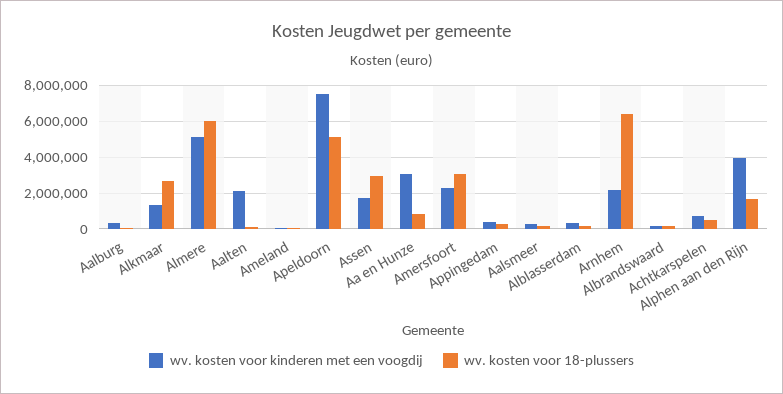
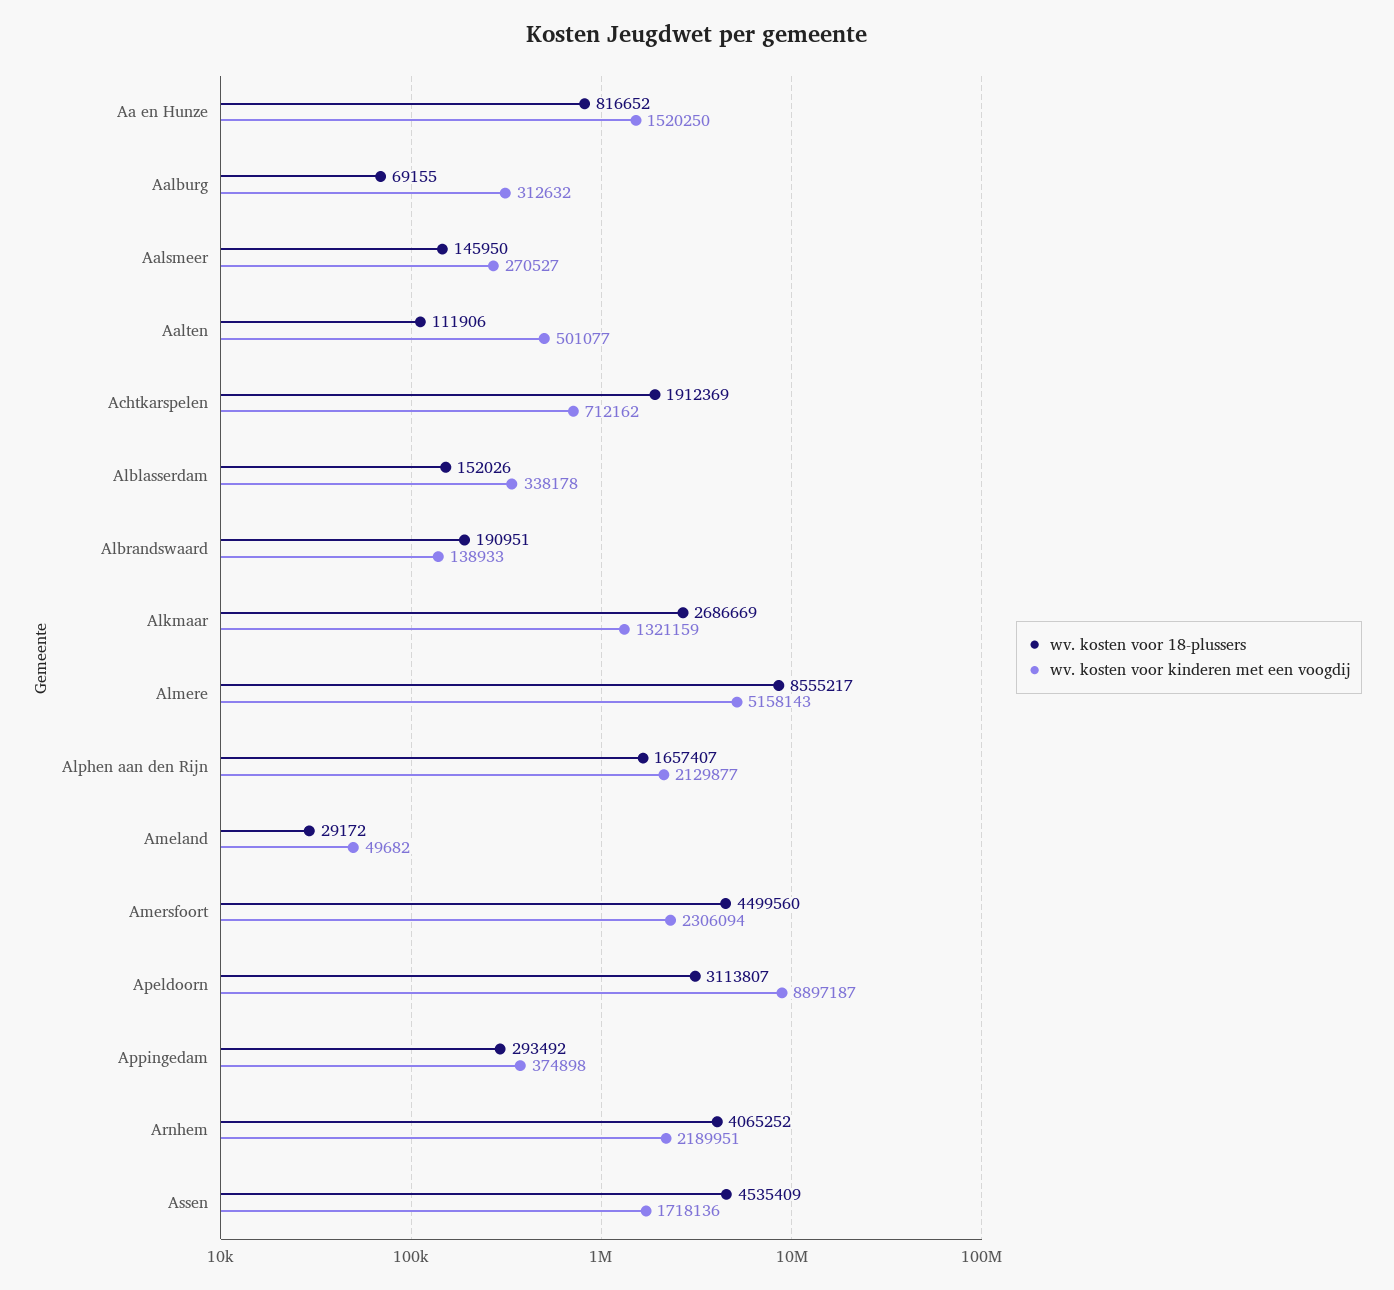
  {
    "wv. kosten voor kinderen met een voogdij": {
      "Aalburg": 312632,
      "Alkmaar": 1321159,
      "Almere": 5158143,
-     "Aalten": 2000000,
+     "Aalten": 501077,
      "Ameland": 49682,
-     "Apeldoorn": 7500000,
+     "Apeldoorn": 8897187,
      "Assen": 1718136,
-     "Aa en Hunze": 3000000,
+     "Aa en Hunze": 1520250,
      "Amersfoort": 2306094,
      "Appingedam": 374898,
      "Aalsmeer": 270527,
      "Alblasserdam": 338178,
      "Arnhem": 2189951,
      "Albrandswaard": 138933,
      "Achtkarspelen": 712162,
-     "Alphen aan den Rijn": 4000000
+     "Alphen aan den Rijn": 2129877
    },
    "wv. kosten voor 18-plussers": {
      "Aalburg": 69155,
      "Alkmaar": 2686669,
-     "Almere": 6000000,
+     "Almere": 8555217,
      "Aalten": 111906,
      "Ameland": 29172,
-     "Apeldoorn": 5000000,
+     "Apeldoorn": 3113807,
-     "Assen": 3000000,
+     "Assen": 4535409,
      "Aa en Hunze": 816652,
-     "Amersfoort": 3000000,
+     "Amersfoort": 4499560,
      "Appingedam": 293492,
      "Aalsmeer": 145950,
      "Alblasserdam": 152026,
-     "Arnhem": 6500000,
+     "Arnhem": 4065252,
      "Albrandswaard": 190951,
-     "Achtkarspelen": 500000,
+     "Achtkarspelen": 1912369,
      "Alphen aan den Rijn": 1657407
    }
  }

